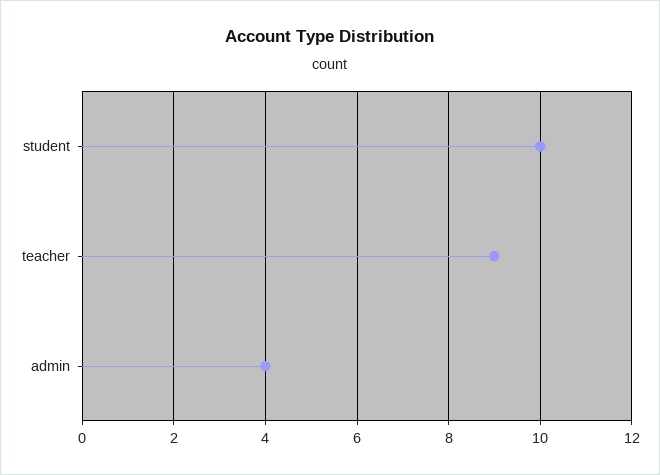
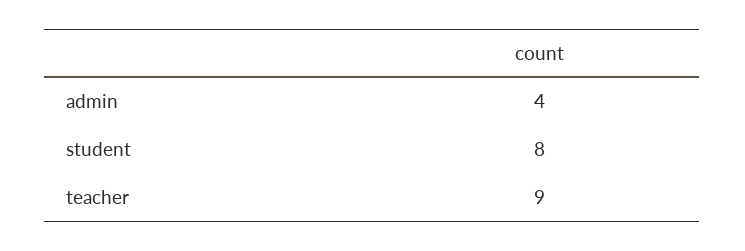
  {
-   "student": 10,
+   "student": 8,
    "teacher": 9,
    "admin": 4
  }

